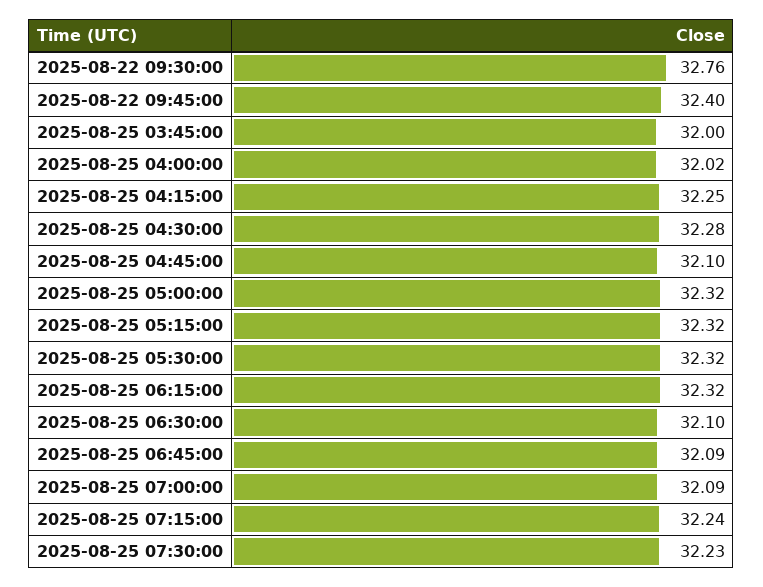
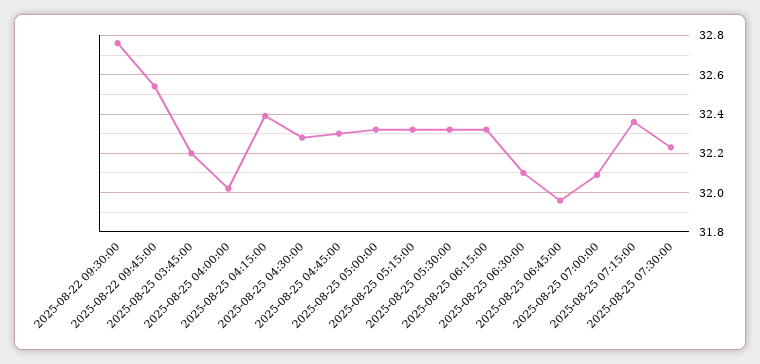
  {
    "2025-08-22 09:30:00": 32.76,
-   "2025-08-22 09:45:00": 32.4,
+   "2025-08-22 09:45:00": 32.55,
-   "2025-08-25 03:45:00": 32,
+   "2025-08-25 03:45:00": 32.2,
    "2025-08-25 04:00:00": 32.02,
-   "2025-08-25 04:15:00": 32.25,
+   "2025-08-25 04:15:00": 32.4,
    "2025-08-25 04:30:00": 32.28,
-   "2025-08-25 04:45:00": 32.1,
+   "2025-08-25 04:45:00": 32.3,
    "2025-08-25 05:00:00": 32.32,
    "2025-08-25 05:15:00": 32.32,
    "2025-08-25 05:30:00": 32.32,
    "2025-08-25 06:15:00": 32.32,
    "2025-08-25 06:30:00": 32.1,
-   "2025-08-25 06:45:00": 32.09,
+   "2025-08-25 06:45:00": 31.95,
    "2025-08-25 07:00:00": 32.09,
-   "2025-08-25 07:15:00": 32.24,
+   "2025-08-25 07:15:00": 32.35,
    "2025-08-25 07:30:00": 32.23
  }

